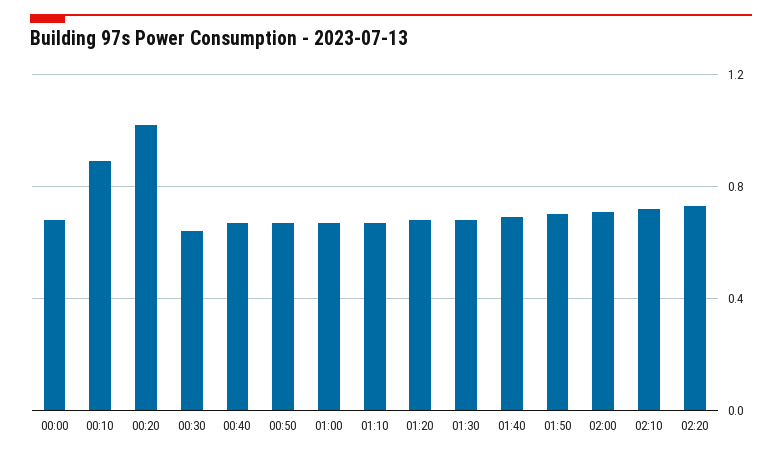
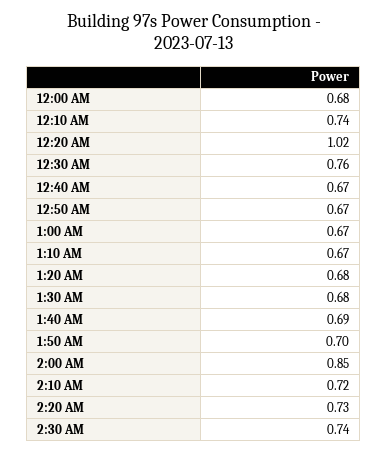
  {
    "00:00": 0.68,
-   "00:10": 0.9,
+   "00:10": 0.74,
    "00:20": 1.02,
-   "00:30": 0.65,
+   "00:30": 0.76,
    "00:40": 0.67,
    "00:50": 0.67,
    "01:00": 0.67,
    "01:10": 0.67,
    "01:20": 0.68,
    "01:30": 0.68,
    "01:40": 0.69,
    "01:50": 0.7,
-   "02:00": 0.7,
+   "02:00": 0.85,
    "02:10": 0.72,
-   "02:20": 0.73
+   "02:20": 0.73,
+   "2:30 AM": 0.74
  }

